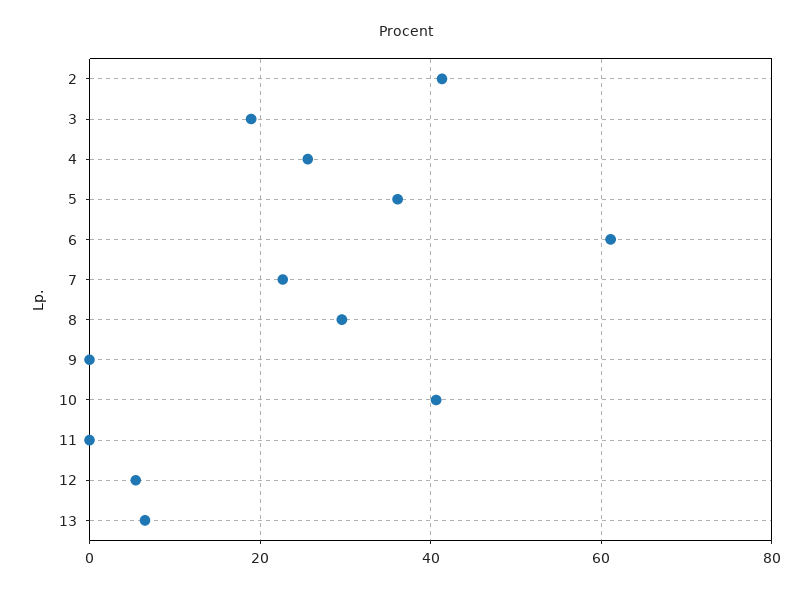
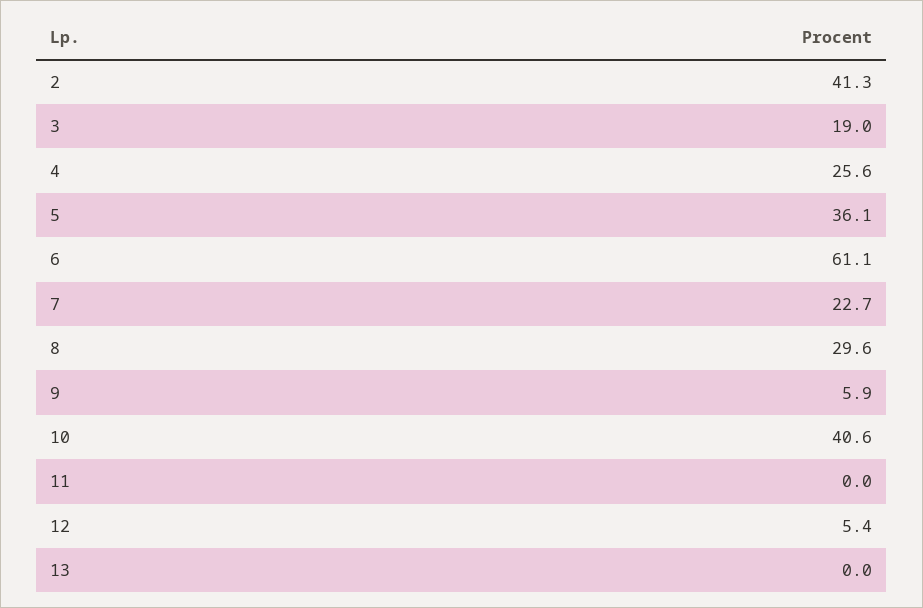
  {
    "2": 41.3,
    "3": 19,
    "4": 25.6,
    "5": 36.1,
    "6": 61.1,
    "7": 22.7,
    "8": 29.6,
-   "9": 0,
+   "9": 5.9,
    "10": 40.6,
    "11": 0,
    "12": 5.4,
-   "13": 6
+   "13": 0
  }

